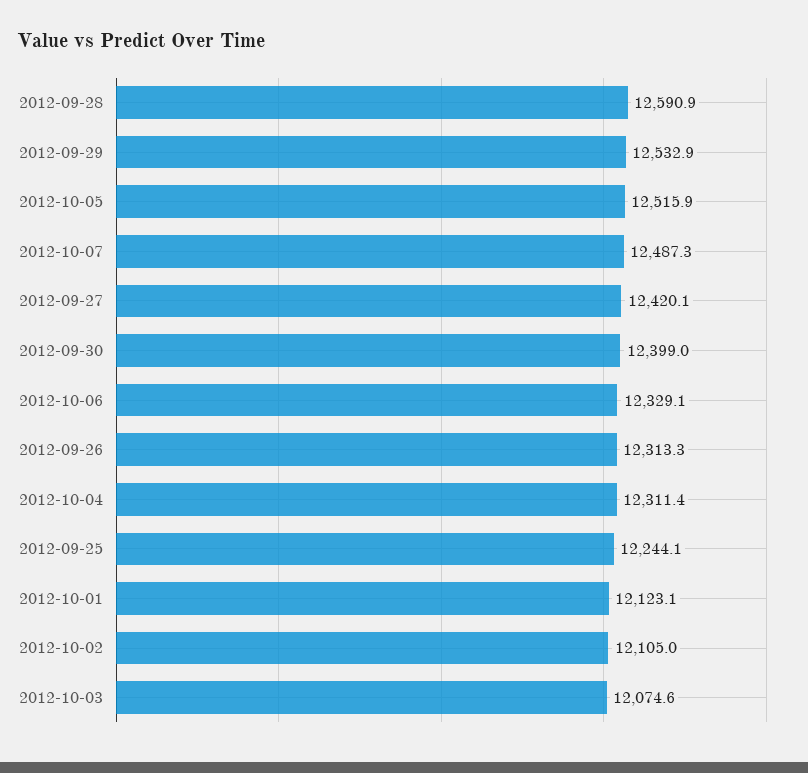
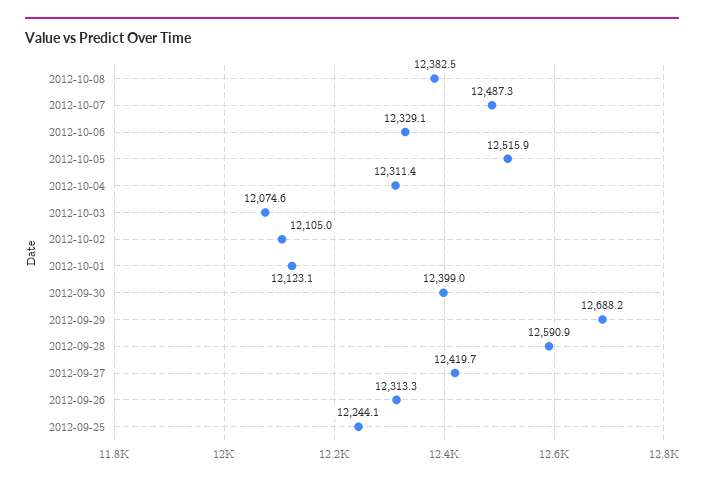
  {
    "2012-09-28": 12590.9,
-   "2012-09-29": 12532.9,
+   "2012-09-29": 12688.2,
    "2012-10-05": 12515.9,
    "2012-10-07": 12487.3,
-   "2012-09-27": 12420.1,
+   "2012-09-27": 12419.7,
    "2012-09-30": 12399,
    "2012-10-06": 12329.1,
    "2012-09-26": 12313.3,
    "2012-10-04": 12311.4,
    "2012-09-25": 12244.1,
    "2012-10-01": 12123.1,
    "2012-10-02": 12105,
-   "2012-10-03": 12074.6
+   "2012-10-03": 12074.6,
+   "2012-10-08": 12382.5
  }

